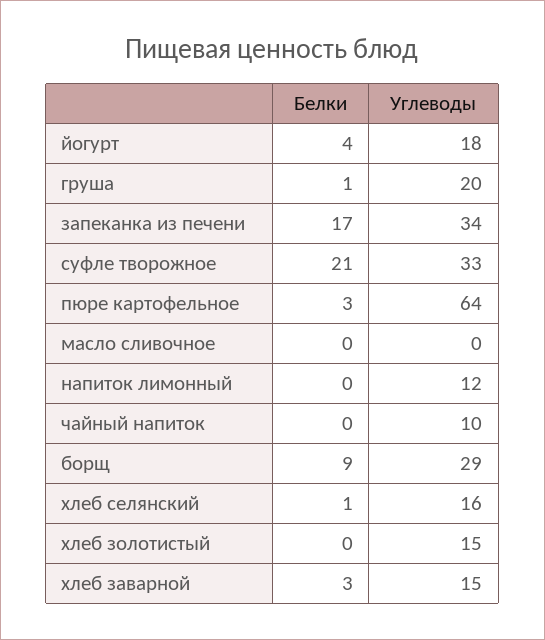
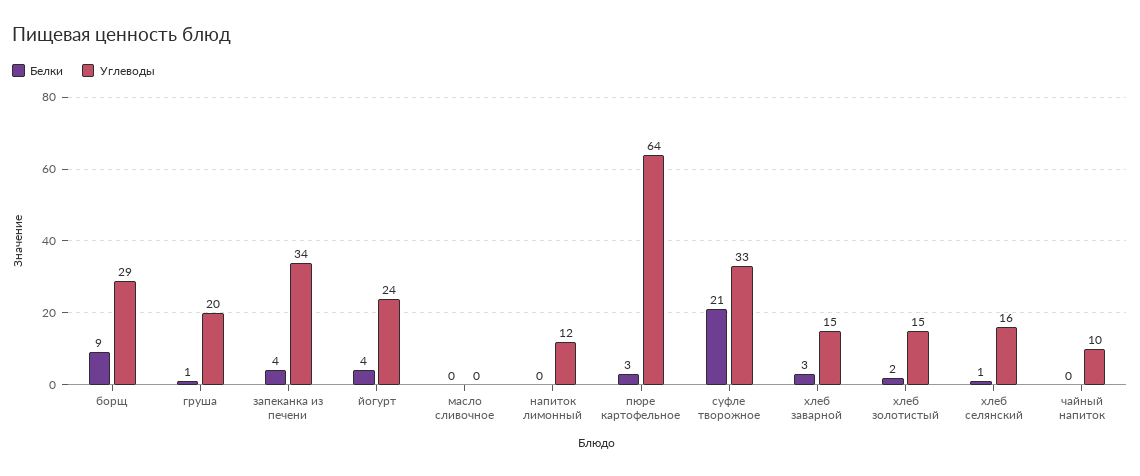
  {
    "Белки": {
      "йогурт": 4,
      "груша": 1,
-     "запеканка из печени": 17,
+     "запеканка из печени": 4,
      "суфле творожное": 21,
      "пюре картофельное": 3,
      "масло сливочное": 0,
      "напиток лимонный": 0,
      "чайный напиток": 0,
      "борщ": 9,
      "хлеб селянский": 1,
-     "хлеб золотистый": 0,
+     "хлеб золотистый": 2,
      "хлеб заварной": 3
    },
    "Углеводы": {
-     "йогурт": 18,
+     "йогурт": 24,
      "груша": 20,
      "запеканка из печени": 34,
      "суфле творожное": 33,
      "пюре картофельное": 64,
      "масло сливочное": 0,
      "напиток лимонный": 12,
      "чайный напиток": 10,
      "борщ": 29,
      "хлеб селянский": 16,
      "хлеб золотистый": 15,
      "хлеб заварной": 15
    }
  }

